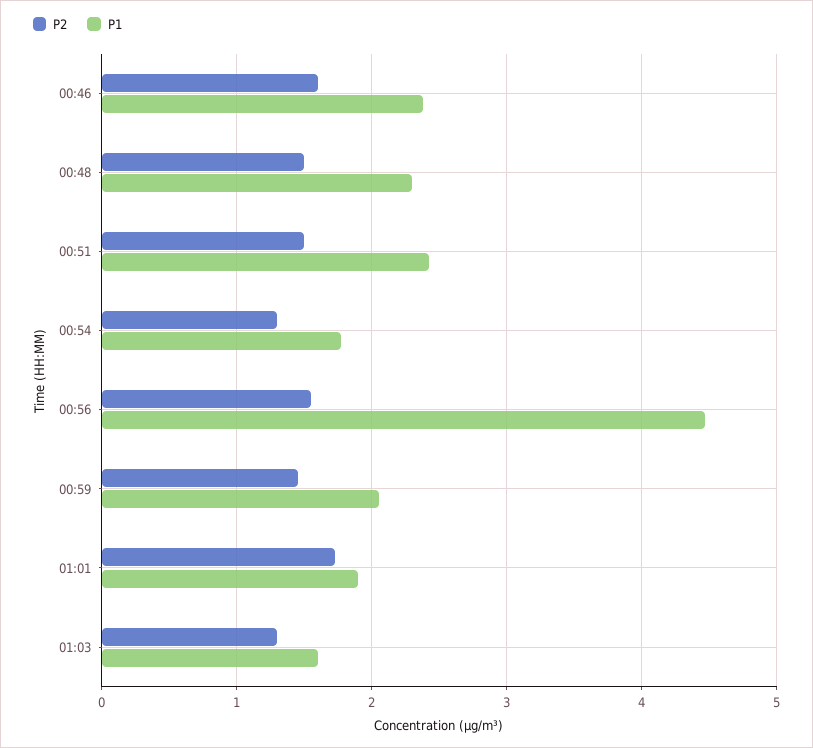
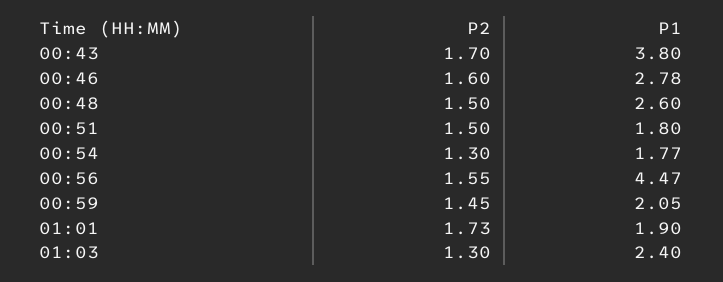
  {
    "P2": {
      "00:46": 1.6,
      "00:48": 1.5,
      "00:51": 1.5,
      "00:54": 1.3,
      "00:56": 1.55,
      "00:59": 1.45,
      "01:01": 1.73,
-     "01:03": 1.3
+     "01:03": 1.3,
+     "00:43": 1.7
    },
    "P1": {
-     "00:46": 2.4,
+     "00:46": 2.78,
-     "00:48": 2.3,
+     "00:48": 2.6,
-     "00:51": 2.4,
+     "00:51": 1.8,
      "00:54": 1.77,
      "00:56": 4.47,
      "00:59": 2.05,
      "01:01": 1.9,
-     "01:03": 1.6
+     "01:03": 2.4,
+     "00:43": 3.8
    }
  }

